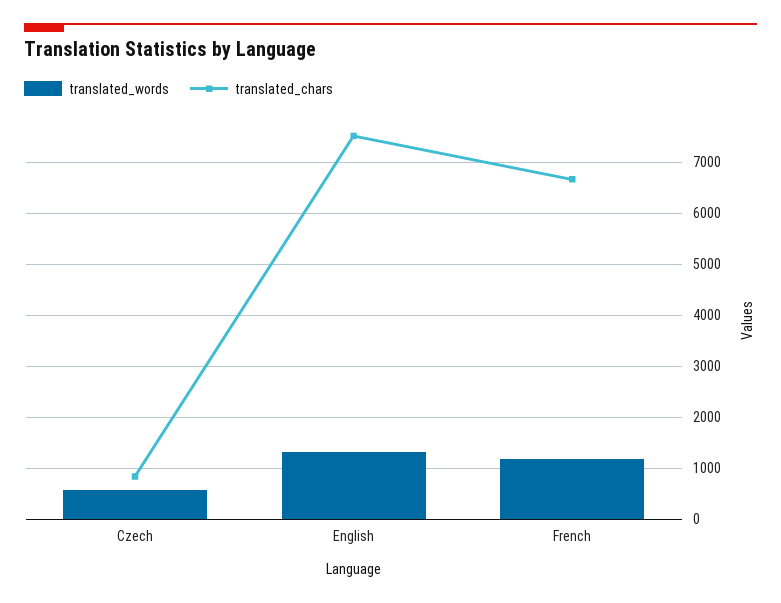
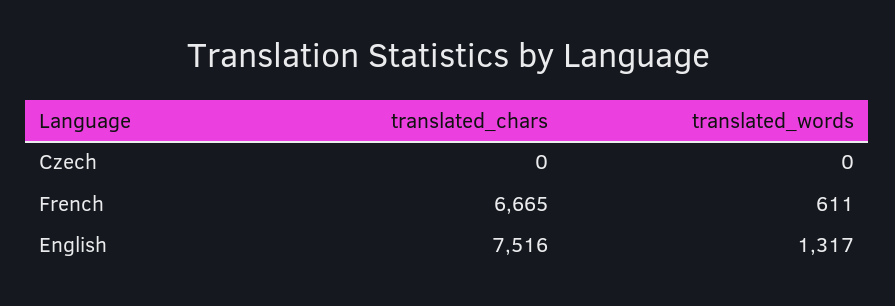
  {
    "translated_words": {
-     "Czech": 600,
+     "Czech": 0,
      "English": 1317,
-     "French": 1200
+     "French": 611
    },
    "translated_chars": {
-     "Czech": 800,
+     "Czech": 0,
      "English": 7516,
      "French": 6665
    }
  }

